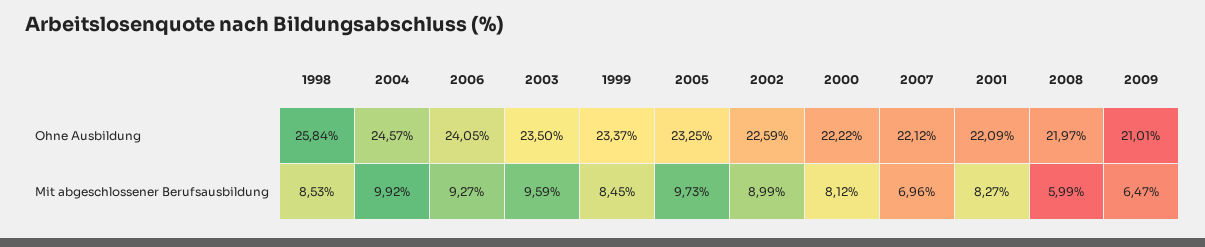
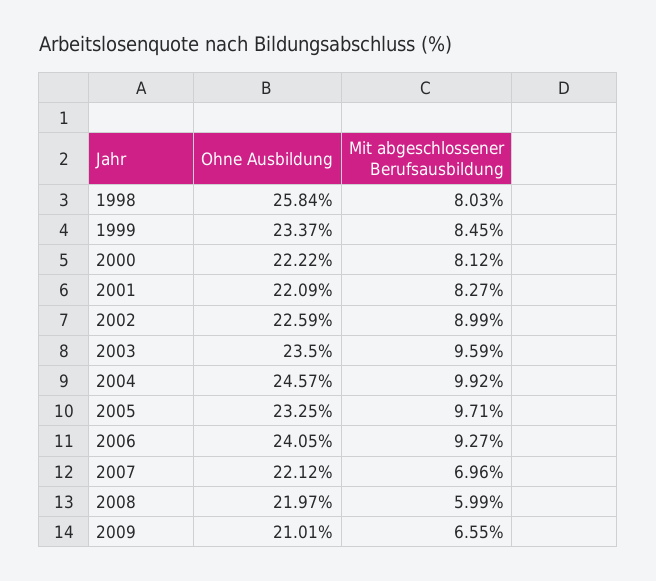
  {
    "1998": {
      "Ohne Ausbildung": 25.84,
-     "Mit abgeschlossener Berufsausbildung": 8.53
+     "Mit abgeschlossener Berufsausbildung": 8.03
    },
    "2004": {
      "Ohne Ausbildung": 24.57,
      "Mit abgeschlossener Berufsausbildung": 9.92
    },
    "2006": {
      "Ohne Ausbildung": 24.05,
      "Mit abgeschlossener Berufsausbildung": 9.27
    },
    "2003": {
      "Ohne Ausbildung": 23.5,
      "Mit abgeschlossener Berufsausbildung": 9.59
    },
    "1999": {
      "Ohne Ausbildung": 23.37,
      "Mit abgeschlossener Berufsausbildung": 8.45
    },
    "2005": {
      "Ohne Ausbildung": 23.25,
-     "Mit abgeschlossener Berufsausbildung": 9.73
+     "Mit abgeschlossener Berufsausbildung": 9.71
    },
    "2002": {
      "Ohne Ausbildung": 22.59,
      "Mit abgeschlossener Berufsausbildung": 8.99
    },
    "2000": {
      "Ohne Ausbildung": 22.22,
      "Mit abgeschlossener Berufsausbildung": 8.12
    },
    "2007": {
      "Ohne Ausbildung": 22.12,
      "Mit abgeschlossener Berufsausbildung": 6.96
    },
    "2001": {
      "Ohne Ausbildung": 22.09,
      "Mit abgeschlossener Berufsausbildung": 8.27
    },
    "2008": {
      "Ohne Ausbildung": 21.97,
      "Mit abgeschlossener Berufsausbildung": 5.99
    },
    "2009": {
      "Ohne Ausbildung": 21.01,
-     "Mit abgeschlossener Berufsausbildung": 6.47
+     "Mit abgeschlossener Berufsausbildung": 6.55
    }
  }

